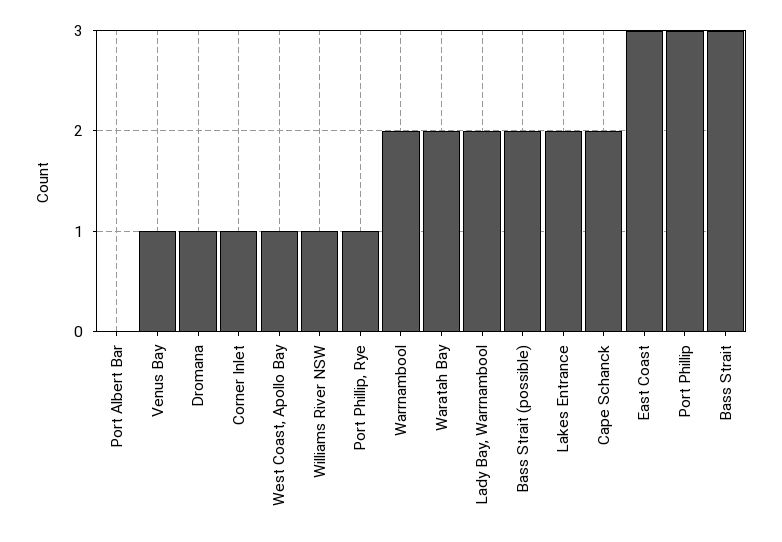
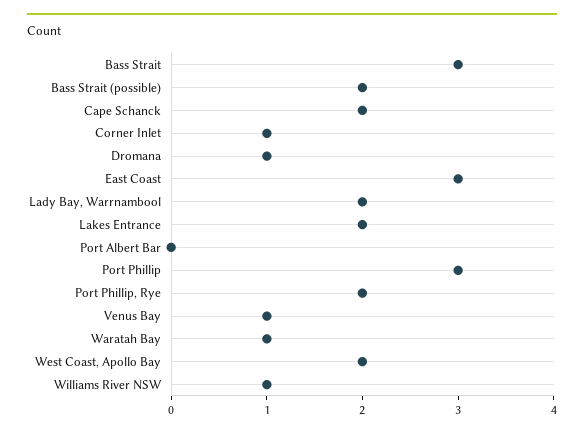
  {
    "Port Albert Bar": 0,
    "Venus Bay": 1,
    "Dromana": 1,
    "Corner Inlet": 1,
-   "West Coast, Apollo Bay": 1,
+   "West Coast, Apollo Bay": 2,
    "Williams River NSW": 1,
-   "Port Phillip, Rye": 1,
+   "Port Phillip, Rye": 2,
-   "Warrnambool": 2,
-   "Waratah Bay": 2,
+   "Waratah Bay": 1,
    "Lady Bay, Warrnambool": 2,
    "Bass Strait (possible)": 2,
    "Lakes Entrance": 2,
    "Cape Schanck": 2,
    "East Coast": 3,
    "Port Phillip": 3,
    "Bass Strait": 3
  }

